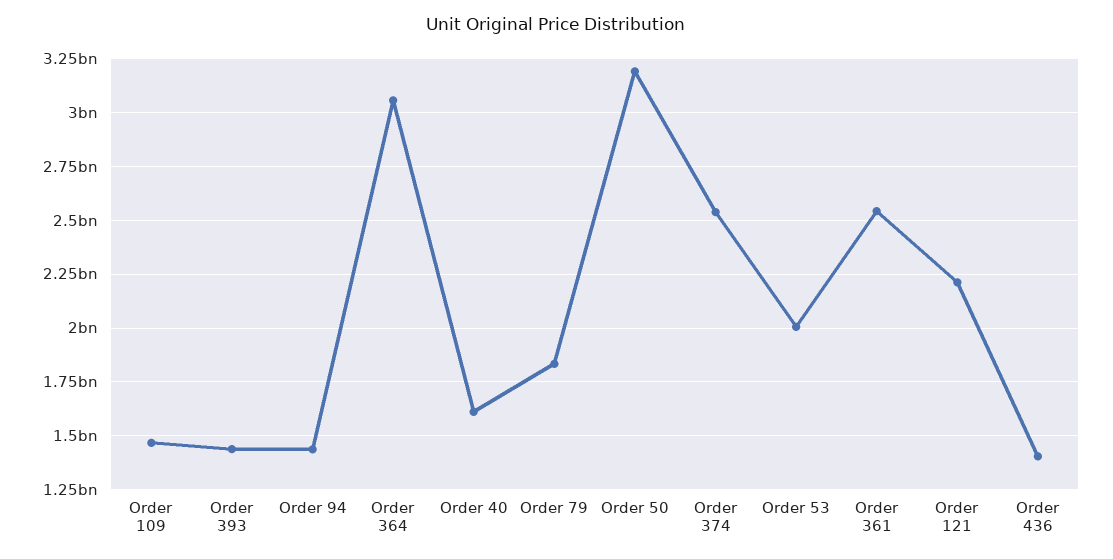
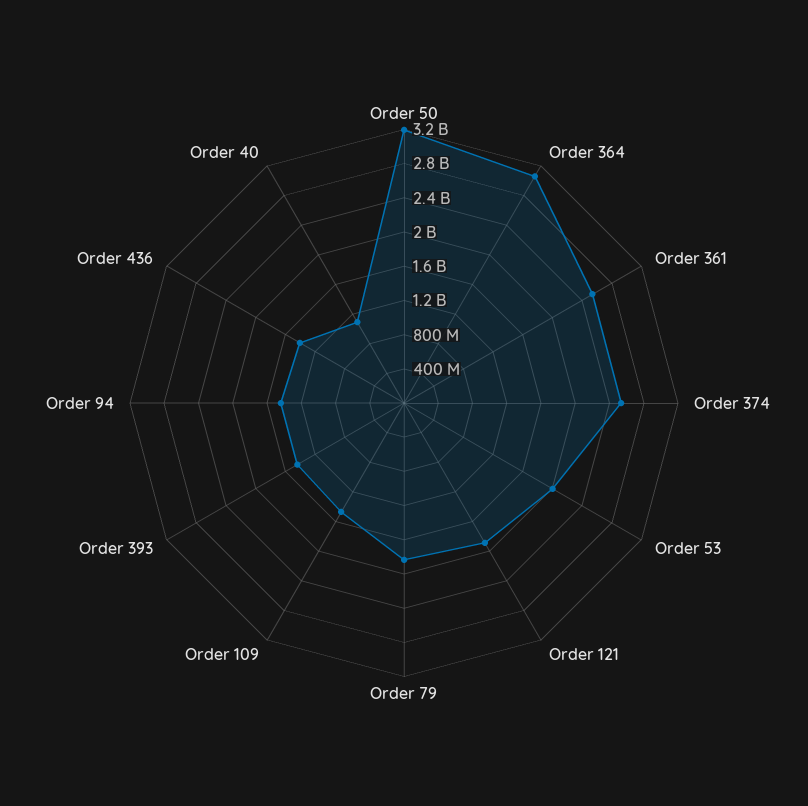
  {
    "Order 109": 1450000000,
    "Order 393": 1450000000,
    "Order 94": 1450000000,
    "Order 364": 3050000000,
-   "Order 40": 1600000000,
+   "Order 40": 1100000000,
    "Order 79": 1850000000,
    "Order 50": 3200000000,
    "Order 374": 2550000000,
    "Order 53": 2000000000,
    "Order 361": 2550000000,
-   "Order 121": 2200000000,
+   "Order 121": 1900000000,
    "Order 436": 1400000000
  }

